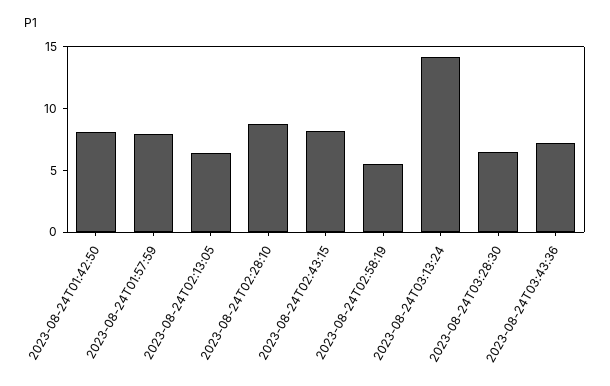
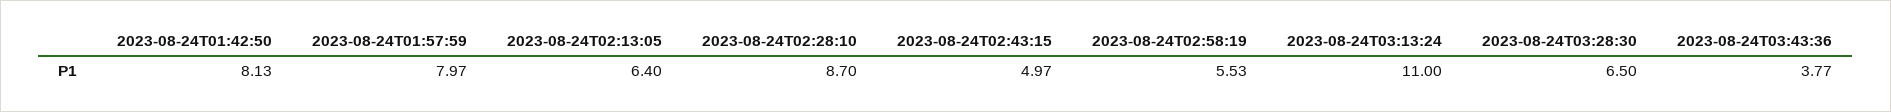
  {
    "2023-08-24T01:42:50": 8.13,
    "2023-08-24T01:57:59": 7.97,
    "2023-08-24T02:13:05": 6.4,
    "2023-08-24T02:28:10": 8.7,
-   "2023-08-24T02:43:15": 8,
+   "2023-08-24T02:43:15": 4.97,
    "2023-08-24T02:58:19": 5.53,
-   "2023-08-24T03:13:24": 14,
+   "2023-08-24T03:13:24": 11,
    "2023-08-24T03:28:30": 6.5,
-   "2023-08-24T03:43:36": 7
+   "2023-08-24T03:43:36": 3.77
  }

